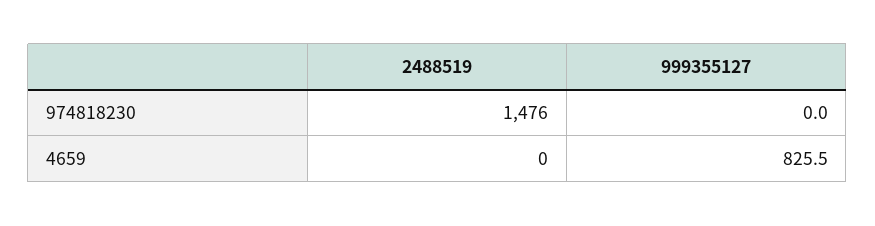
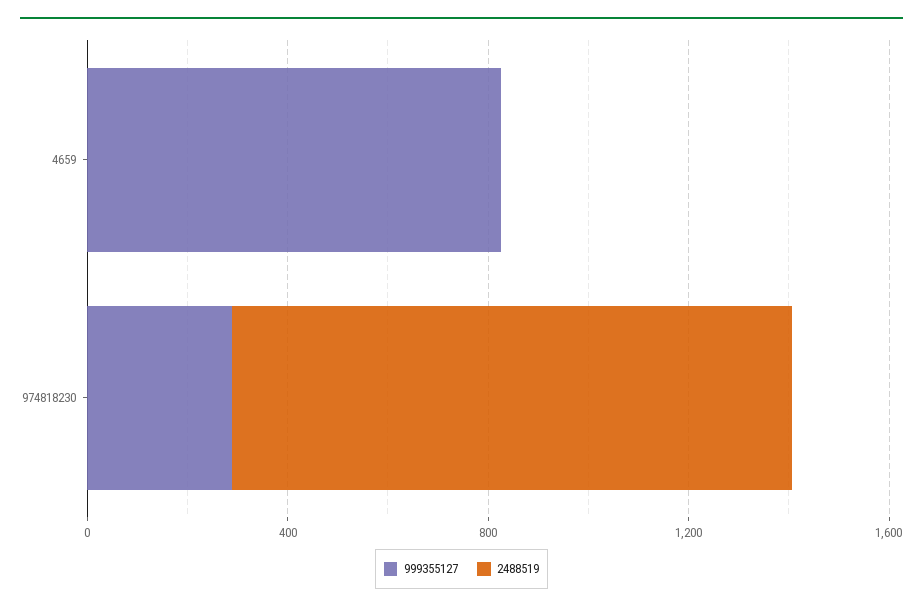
  {
    "2488519": {
-     "974818230": 1476,
+     "974818230": 1100,
      "4659": 0
    },
    "999355127": {
-     "974818230": 0,
+     "974818230": 300,
      "4659": 825.5
    }
  }

